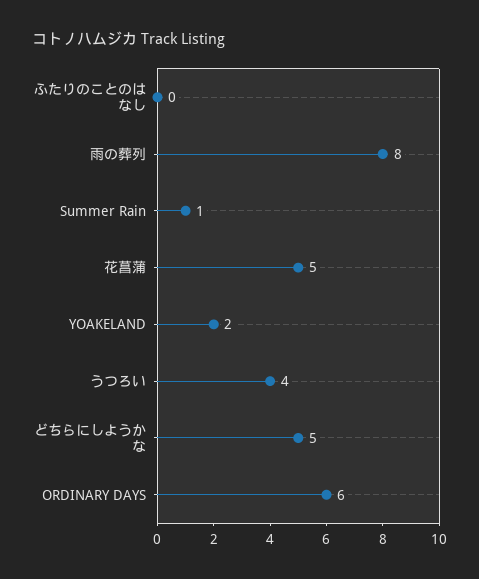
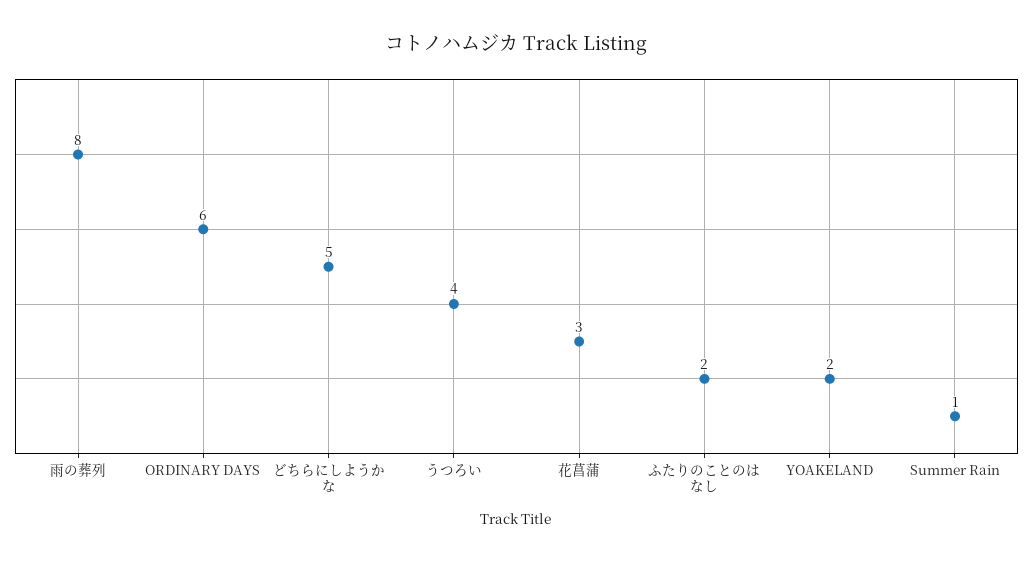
  {
-   "ふたりのことのはなし": 0,
+   "ふたりのことのはなし": 2,
    "雨の葬列": 8,
    "Summer Rain": 1,
-   "花菖蒲": 5,
+   "花菖蒲": 3,
    "YOAKELAND": 2,
    "うつろい": 4,
    "どちらにしようかな": 5,
    "ORDINARY DAYS": 6
  }

